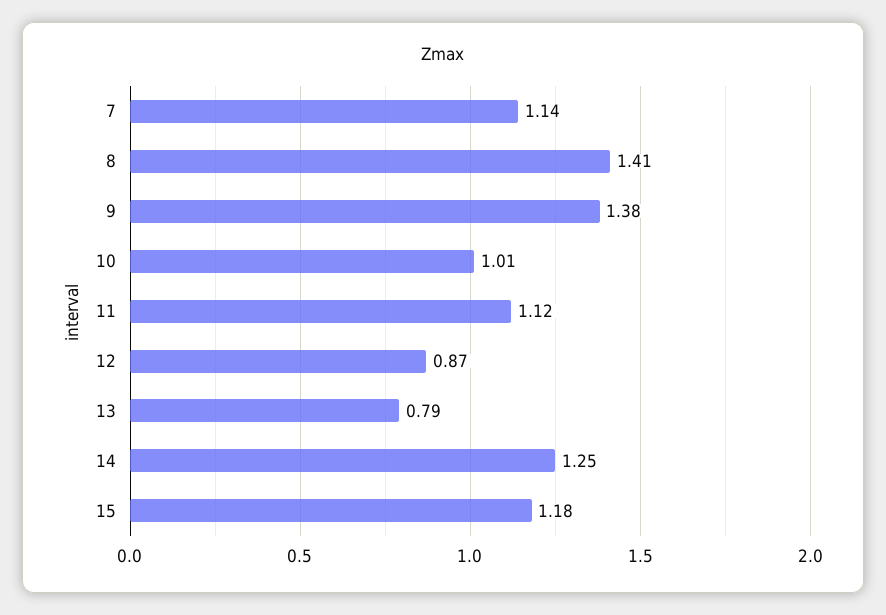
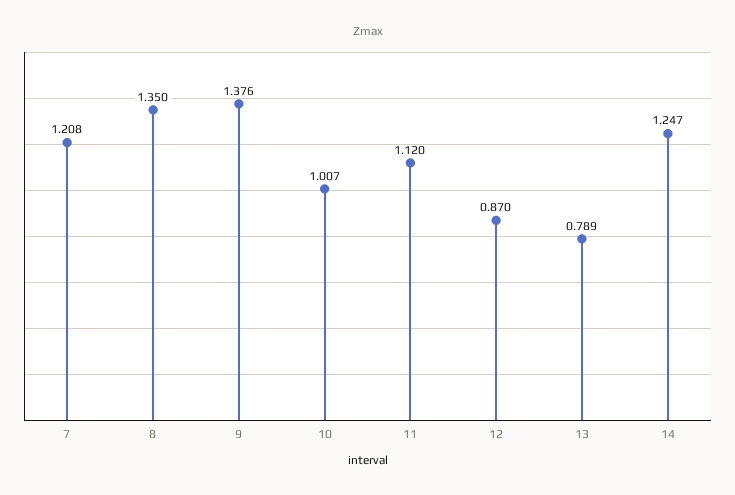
  {
-   "7": 1.14,
+   "7": 1.208,
-   "8": 1.41,
+   "8": 1.35,
    "9": 1.376,
    "10": 1.007,
    "11": 1.12,
    "12": 0.87,
    "13": 0.789,
-   "14": 1.247,
+   "14": 1.247
-   "15": 1.18
  }

